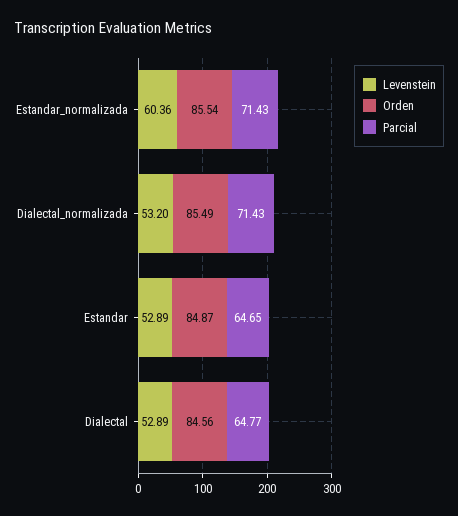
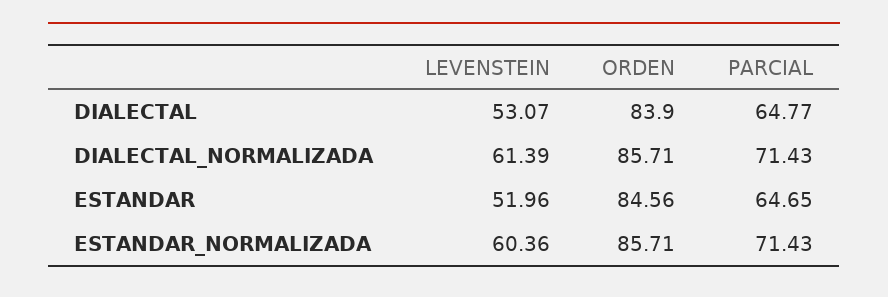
  {
    "Levenstein": {
      "Estandar_normalizada": 60.36,
-     "Dialectal_normalizada": 53.2,
+     "Dialectal_normalizada": 61.39,
-     "Estandar": 52.89,
+     "Estandar": 51.96,
-     "Dialectal": 52.89
+     "Dialectal": 53.07
    },
    "Orden": {
-     "Estandar_normalizada": 85.54,
+     "Estandar_normalizada": 85.71,
-     "Dialectal_normalizada": 85.49,
+     "Dialectal_normalizada": 85.71,
-     "Estandar": 84.87,
+     "Estandar": 84.56,
-     "Dialectal": 84.56
+     "Dialectal": 83.9
    },
    "Parcial": {
      "Estandar_normalizada": 71.43,
      "Dialectal_normalizada": 71.43,
      "Estandar": 64.65,
      "Dialectal": 64.77
    }
  }

